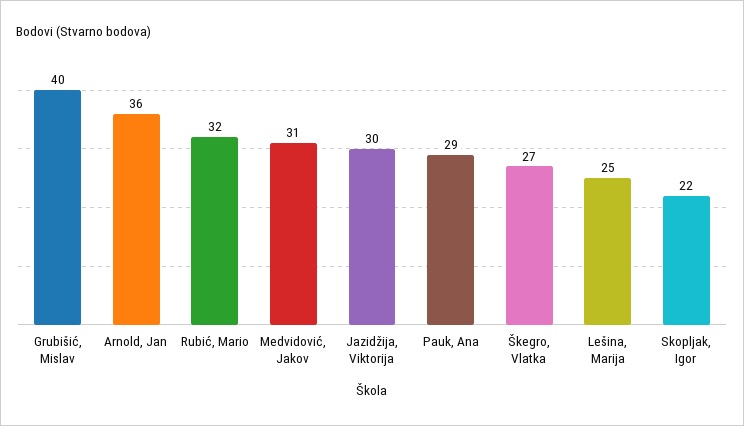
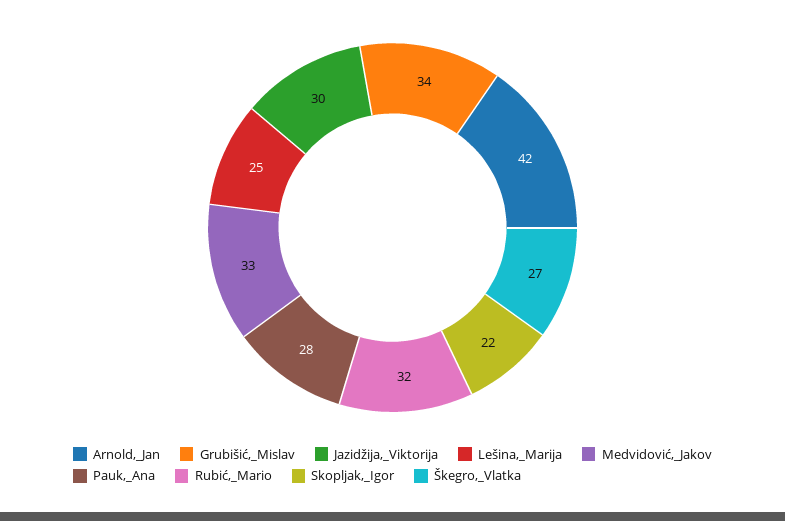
  {
-   "Grubišić, Mislav": 40,
+   "Grubišić, Mislav": 34,
-   "Arnold, Jan": 36,
+   "Arnold, Jan": 42,
    "Rubić, Mario": 32,
-   "Medvidović, Jakov": 31,
+   "Medvidović, Jakov": 33,
    "Jazidžija, Viktorija": 30,
-   "Pauk, Ana": 29,
+   "Pauk, Ana": 28,
    "Škegro, Vlatka": 27,
    "Lešina, Marija": 25,
    "Skopljak, Igor": 22
  }

